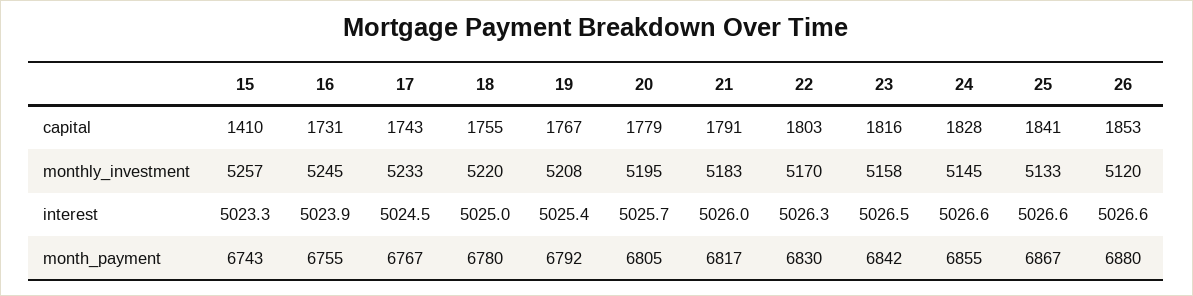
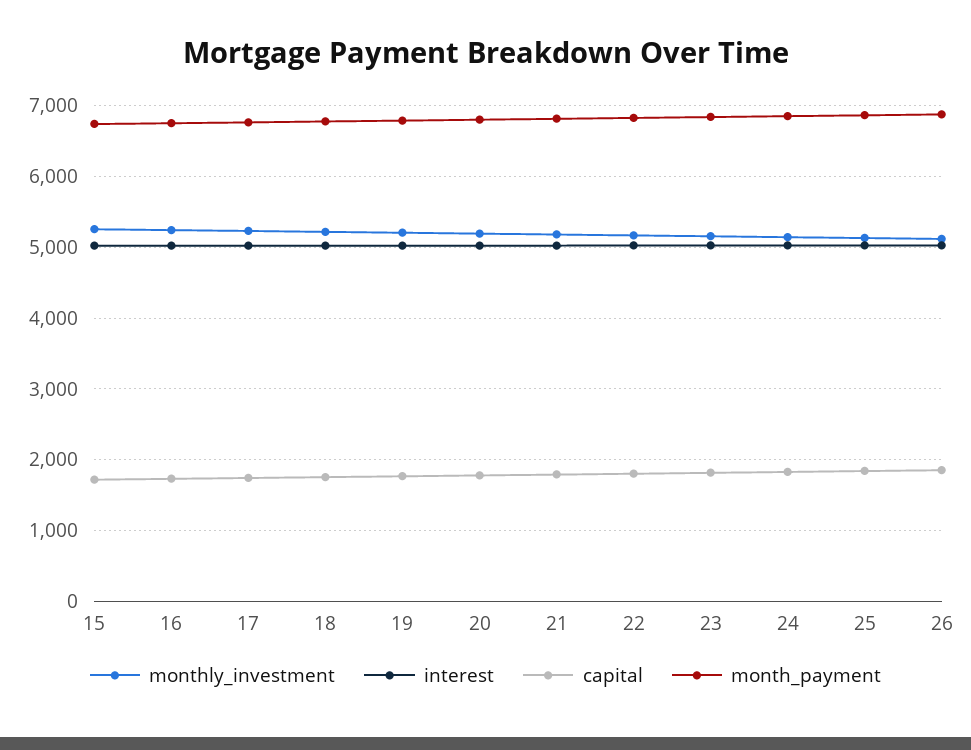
  {
    "capital": {
-     "15": 1410,
+     "15": 1700,
      "16": 1731,
      "17": 1743,
      "18": 1755,
      "19": 1767,
      "20": 1779,
      "21": 1791,
      "22": 1803,
      "23": 1816,
      "24": 1828,
      "25": 1841,
      "26": 1853
    },
    "monthly_investment": {
      "15": 5257,
      "16": 5245,
      "17": 5233,
      "18": 5220,
      "19": 5208,
      "20": 5195,
      "21": 5183,
      "22": 5170,
      "23": 5158,
      "24": 5145,
      "25": 5133,
      "26": 5120
    },
    "interest": {
      "15": 5023.3,
      "16": 5023.9,
      "17": 5024.5,
      "18": 5025,
      "19": 5025.4,
      "20": 5025.7,
      "21": 5026,
      "22": 5026.3,
      "23": 5026.5,
      "24": 5026.6,
      "25": 5026.6,
      "26": 5026.6
    },
    "month_payment": {
      "15": 6743,
      "16": 6755,
      "17": 6767,
      "18": 6780,
      "19": 6792,
      "20": 6805,
      "21": 6817,
      "22": 6830,
      "23": 6842,
      "24": 6855,
      "25": 6867,
      "26": 6880
    }
  }

